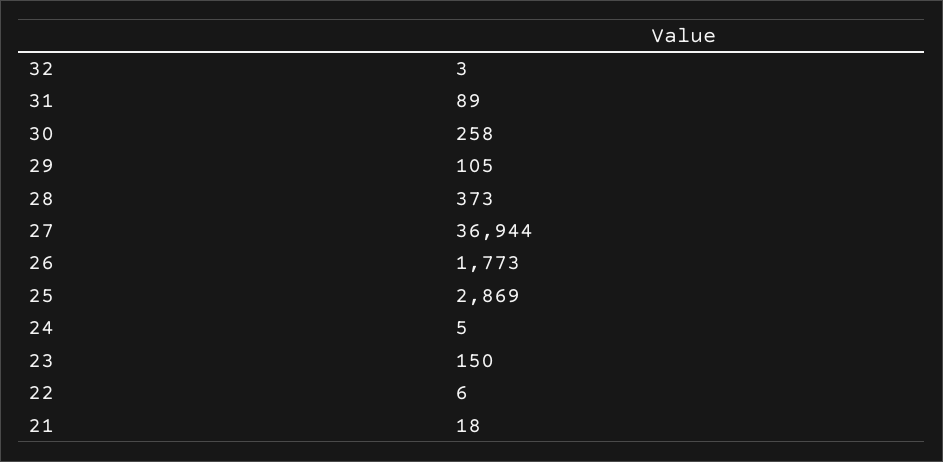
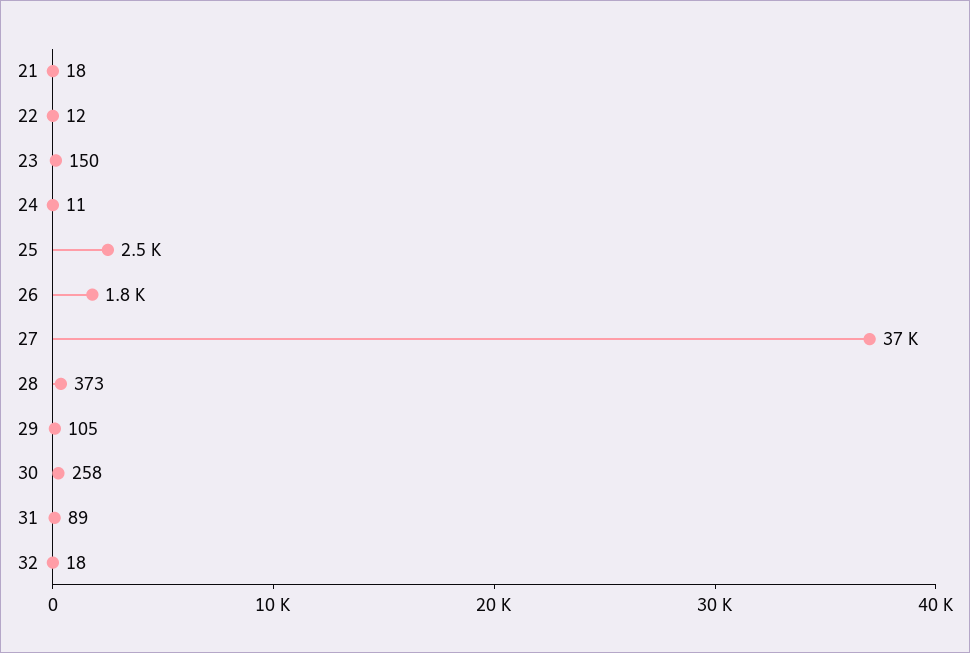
  {
-   "32": 3,
+   "32": 18,
    "31": 89,
    "30": 258,
    "29": 105,
    "28": 373,
    "27": 36944,
    "26": 1773,
-   "25": 2869,
+   "25": 2500,
-   "24": 5,
+   "24": 11,
    "23": 150,
-   "22": 6,
+   "22": 12,
    "21": 18
  }

